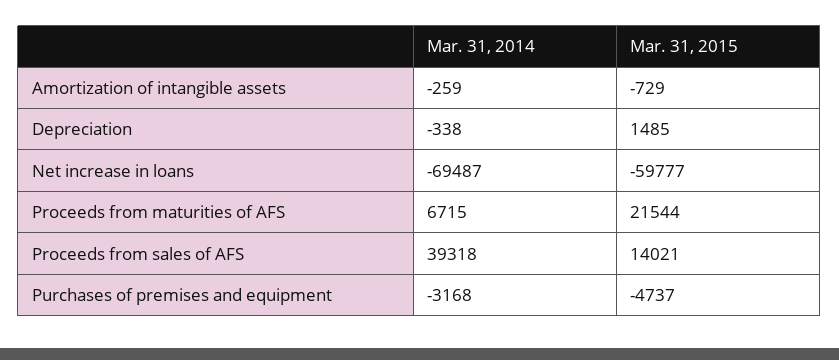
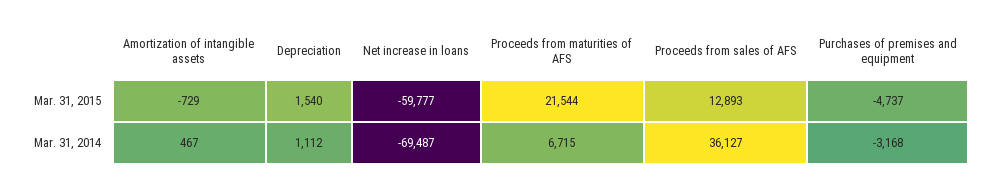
  {
    "Mar. 31, 2014": {
-     "Amortization of intangible assets": -259,
+     "Amortization of intangible assets": 467,
-     "Depreciation": -338,
+     "Depreciation": 1112,
      "Net increase in loans": -69487,
      "Proceeds from maturities of AFS": 6715,
-     "Proceeds from sales of AFS": 39318,
+     "Proceeds from sales of AFS": 36127,
      "Purchases of premises and equipment": -3168
    },
    "Mar. 31, 2015": {
      "Amortization of intangible assets": -729,
-     "Depreciation": 1485,
+     "Depreciation": 1540,
      "Net increase in loans": -59777,
      "Proceeds from maturities of AFS": 21544,
-     "Proceeds from sales of AFS": 14021,
+     "Proceeds from sales of AFS": 12893,
      "Purchases of premises and equipment": -4737
    }
  }

